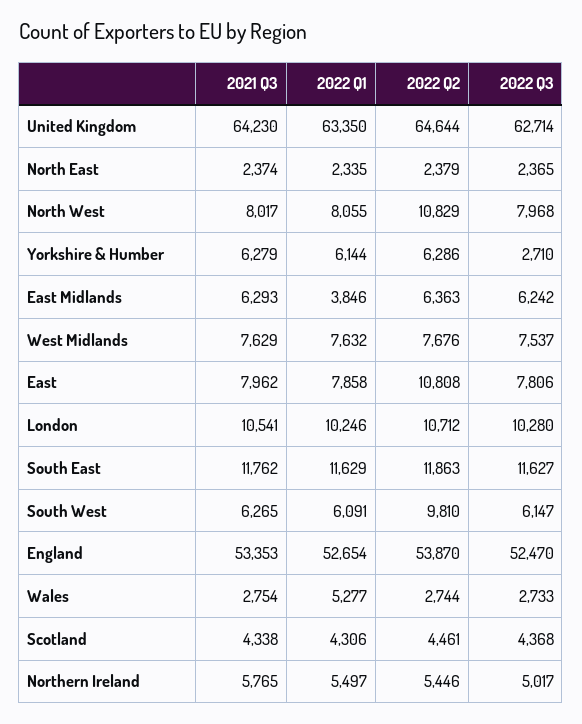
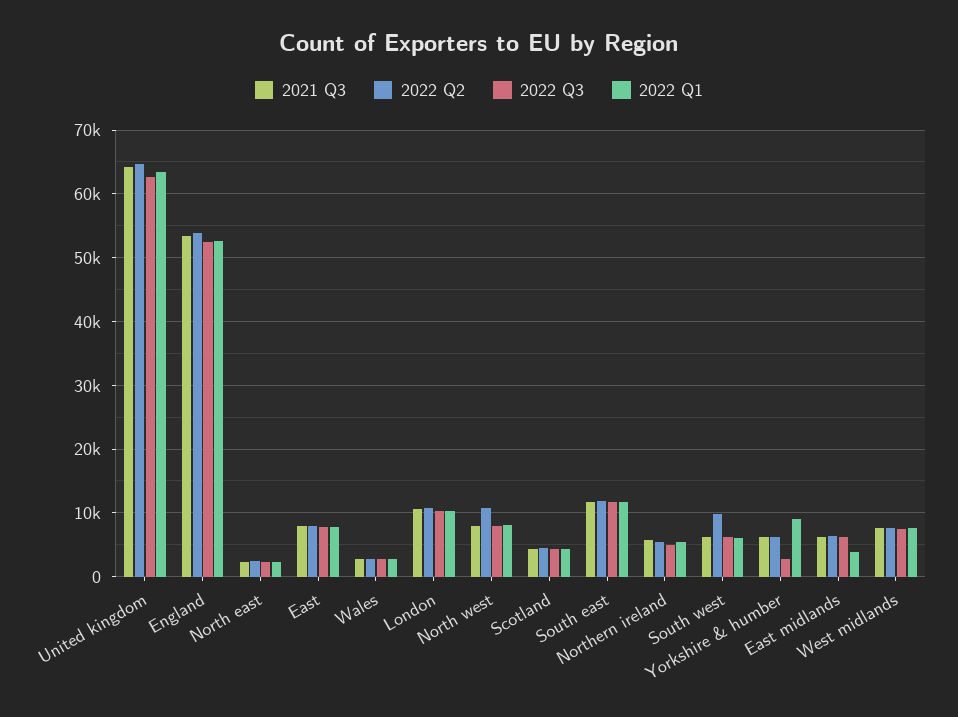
  {
    "2021 Q3": {
      "United Kingdom": 64230,
      "North East": 2374,
      "North West": 8017,
      "Yorkshire & Humber": 6279,
      "East Midlands": 6293,
      "West Midlands": 7629,
      "East": 7962,
      "London": 10541,
      "South East": 11762,
      "South West": 6265,
      "England": 53353,
      "Wales": 2754,
      "Scotland": 4338,
      "Northern Ireland": 5765
    },
    "2022 Q1": {
      "United Kingdom": 63350,
      "North East": 2335,
      "North West": 8055,
-     "Yorkshire & Humber": 6144,
+     "Yorkshire & Humber": 9000,
      "East Midlands": 3846,
      "West Midlands": 7632,
      "East": 7858,
      "London": 10246,
      "South East": 11629,
      "South West": 6091,
      "England": 52654,
-     "Wales": 5277,
+     "Wales": 3000,
      "Scotland": 4306,
      "Northern Ireland": 5497
    },
    "2022 Q2": {
      "United Kingdom": 64644,
      "North East": 2379,
      "North West": 10829,
      "Yorkshire & Humber": 6286,
      "East Midlands": 6363,
      "West Midlands": 7676,
-     "East": 10808,
+     "East": 8000,
      "London": 10712,
      "South East": 11863,
      "South West": 9810,
      "England": 53870,
      "Wales": 2744,
      "Scotland": 4461,
      "Northern Ireland": 5446
    },
    "2022 Q3": {
      "United Kingdom": 62714,
      "North East": 2365,
      "North West": 7968,
      "Yorkshire & Humber": 2710,
      "East Midlands": 6242,
      "West Midlands": 7537,
      "East": 7806,
      "London": 10280,
      "South East": 11627,
      "South West": 6147,
      "England": 52470,
      "Wales": 2733,
      "Scotland": 4368,
      "Northern Ireland": 5017
    }
  }

